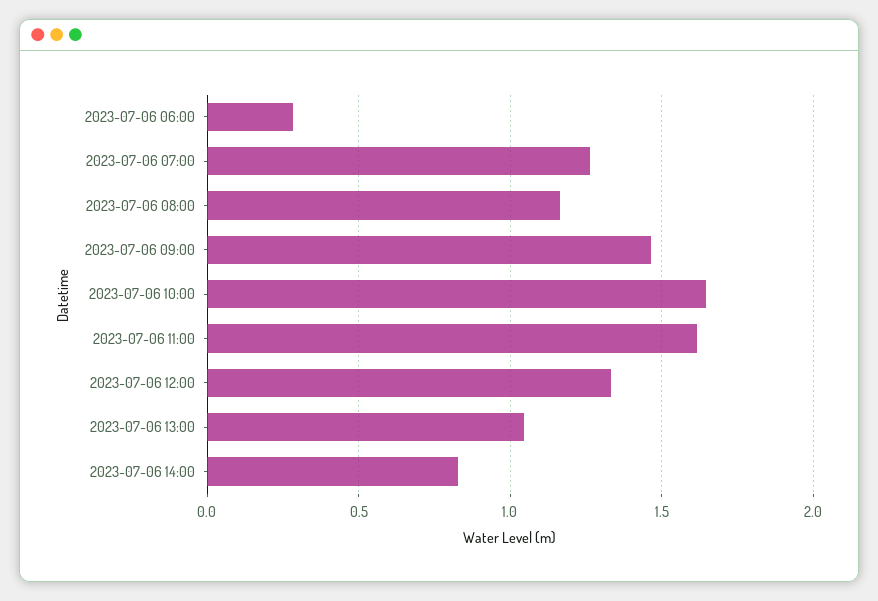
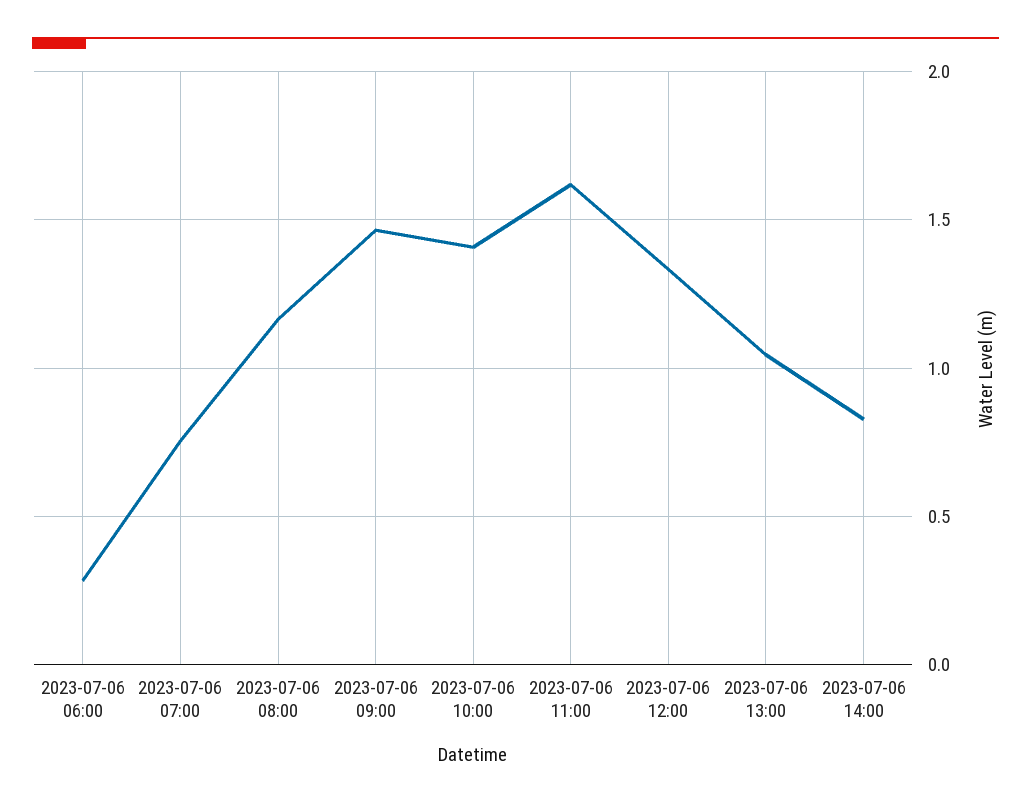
  {
    "2023-07-06 06:00": 0.3,
-   "2023-07-06 07:00": 1.25,
+   "2023-07-06 07:00": 0.75,
    "2023-07-06 08:00": 1.15,
    "2023-07-06 09:00": 1.45,
-   "2023-07-06 10:00": 1.65,
+   "2023-07-06 10:00": 1.4,
    "2023-07-06 11:00": 1.6,
    "2023-07-06 12:00": 1.35,
    "2023-07-06 13:00": 1.05,
    "2023-07-06 14:00": 0.85
  }

